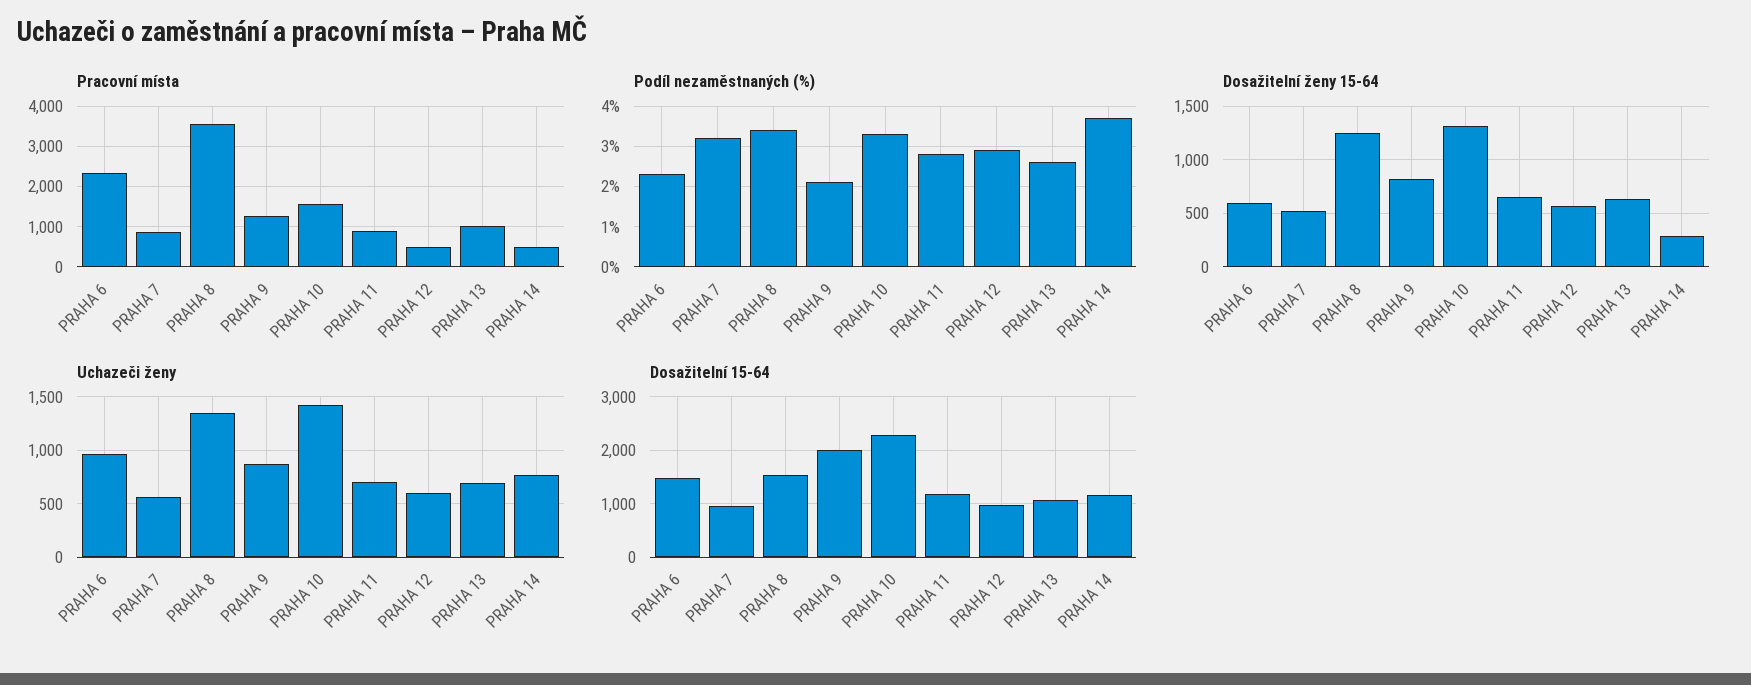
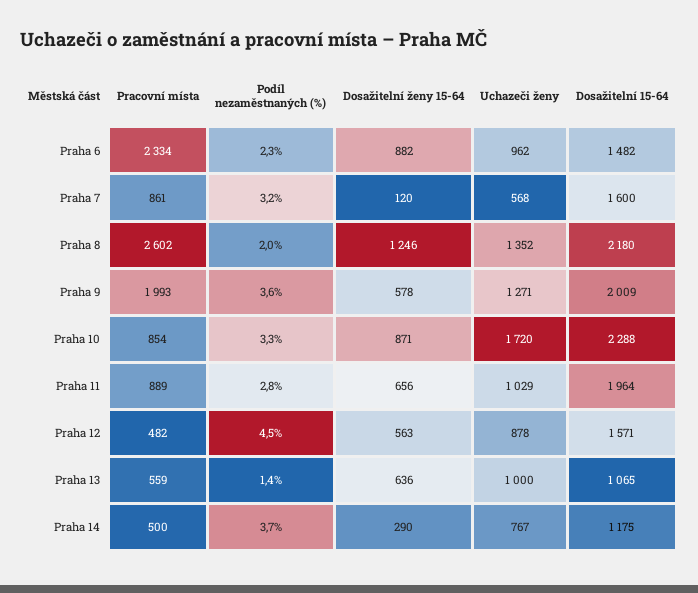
  {
    "Pracovní místa": {
      "PRAHA 6": 2334,
      "PRAHA 7": 861,
-     "PRAHA 8": 3600,
+     "PRAHA 8": 2602,
-     "PRAHA 9": 1200,
+     "PRAHA 9": 1993,
-     "PRAHA 10": 1600,
+     "PRAHA 10": 854,
      "PRAHA 11": 889,
      "PRAHA 12": 482,
-     "PRAHA 13": 1000,
+     "PRAHA 13": 559,
      "PRAHA 14": 500
    },
    "Podíl nezaměstnaných (%)": {
      "PRAHA 6": 2.3,
      "PRAHA 7": 3.2,
-     "PRAHA 8": 3.5,
+     "PRAHA 8": 2,
-     "PRAHA 9": 2,
+     "PRAHA 9": 3.6,
      "PRAHA 10": 3.3,
      "PRAHA 11": 2.8,
-     "PRAHA 12": 3,
+     "PRAHA 12": 4.5,
-     "PRAHA 13": 2.5,
+     "PRAHA 13": 1.4,
      "PRAHA 14": 3.7
    },
    "Dosažitelní ženy 15-64": {
-     "PRAHA 6": 600,
+     "PRAHA 6": 882,
-     "PRAHA 7": 500,
+     "PRAHA 7": 120,
      "PRAHA 8": 1246,
-     "PRAHA 9": 800,
+     "PRAHA 9": 578,
-     "PRAHA 10": 1300,
+     "PRAHA 10": 871,
      "PRAHA 11": 656,
      "PRAHA 12": 563,
      "PRAHA 13": 636,
      "PRAHA 14": 290
    },
    "Uchazeči ženy": {
      "PRAHA 6": 962,
      "PRAHA 7": 568,
      "PRAHA 8": 1352,
-     "PRAHA 9": 900,
+     "PRAHA 9": 1271,
-     "PRAHA 10": 1400,
+     "PRAHA 10": 1720,
-     "PRAHA 11": 700,
+     "PRAHA 11": 1029,
-     "PRAHA 12": 600,
+     "PRAHA 12": 878,
-     "PRAHA 13": 700,
+     "PRAHA 13": 1000,
      "PRAHA 14": 767
    },
    "Dosažitelní 15-64": {
      "PRAHA 6": 1482,
-     "PRAHA 7": 1000,
+     "PRAHA 7": 1600,
-     "PRAHA 8": 1600,
+     "PRAHA 8": 2180,
      "PRAHA 9": 2009,
      "PRAHA 10": 2288,
-     "PRAHA 11": 1200,
+     "PRAHA 11": 1964,
-     "PRAHA 12": 1000,
+     "PRAHA 12": 1571,
      "PRAHA 13": 1065,
      "PRAHA 14": 1175
    }
  }

